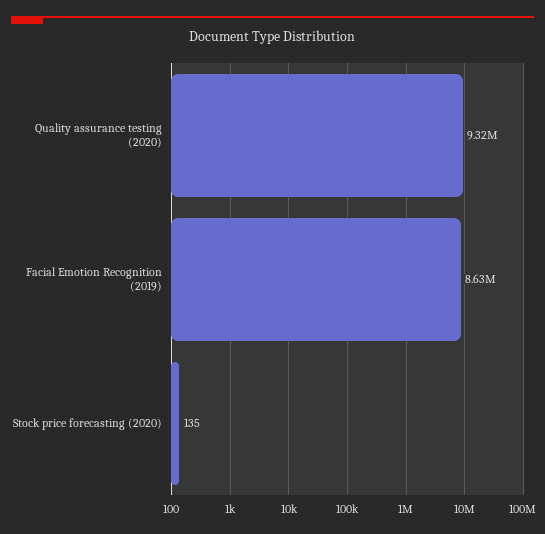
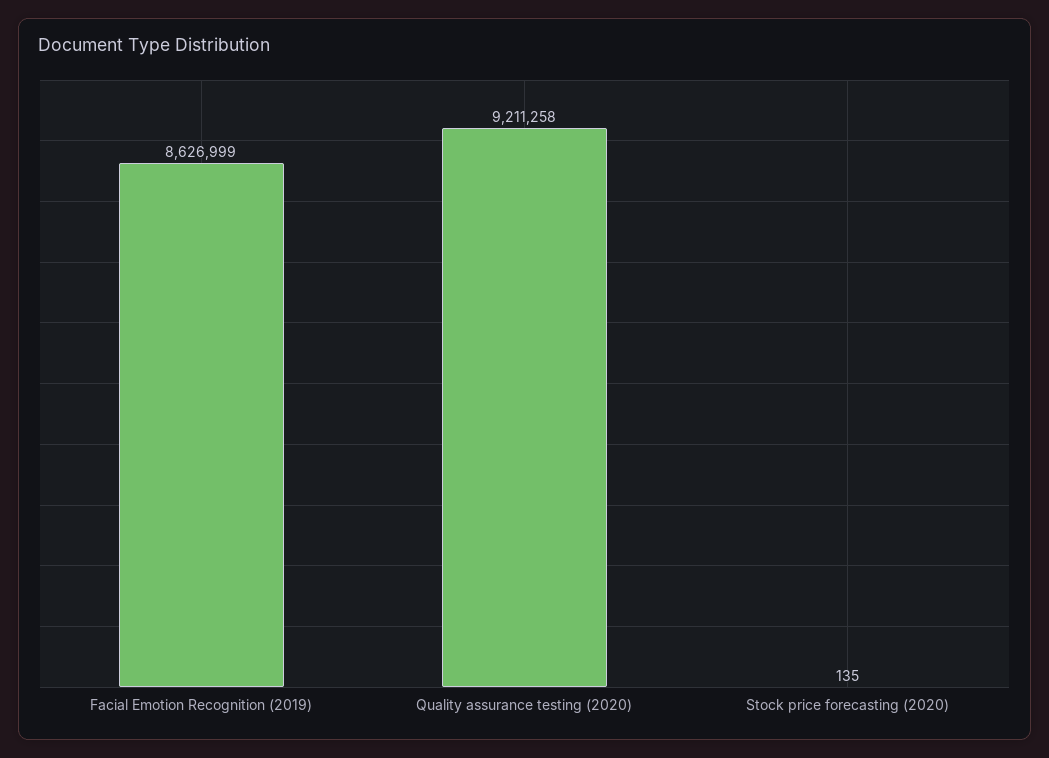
  {
-   "Quality assurance testing (2020)": 9320000,
+   "Quality assurance testing (2020)": 9211258,
    "Facial Emotion Recognition (2019)": 8626999,
    "Stock price forecasting (2020)": 135
  }

